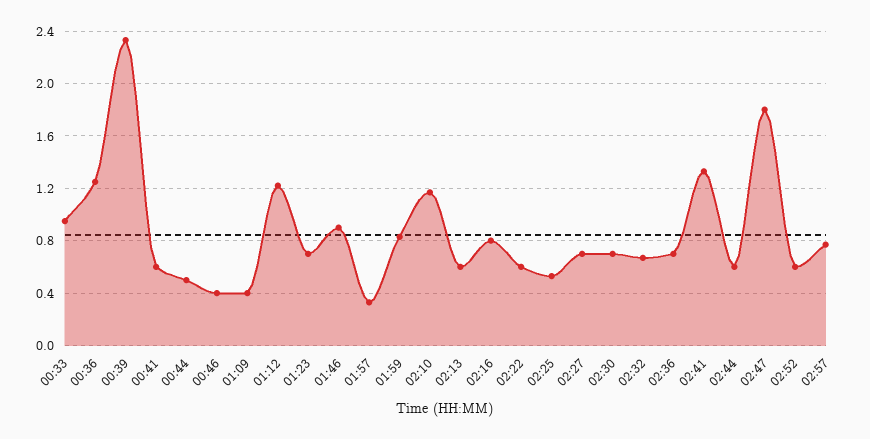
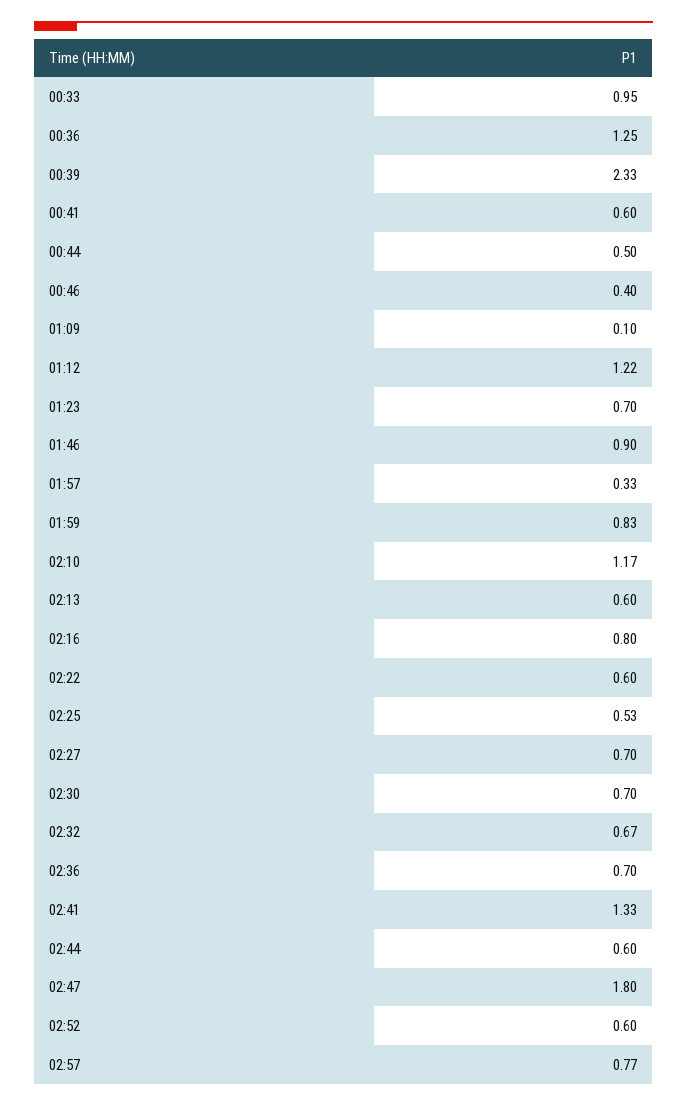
  {
    "00:33": 0.95,
    "00:36": 1.25,
    "00:39": 2.33,
    "00:41": 0.6,
    "00:44": 0.5,
    "00:46": 0.4,
-   "01:09": 0.4,
+   "01:09": 0.1,
    "01:12": 1.22,
    "01:23": 0.7,
    "01:46": 0.9,
    "01:57": 0.33,
    "01:59": 0.83,
    "02:10": 1.17,
    "02:13": 0.6,
    "02:16": 0.8,
    "02:22": 0.6,
    "02:25": 0.53,
    "02:27": 0.7,
    "02:30": 0.7,
    "02:32": 0.67,
    "02:36": 0.7,
    "02:41": 1.33,
    "02:44": 0.6,
    "02:47": 1.8,
    "02:52": 0.6,
    "02:57": 0.77
  }

